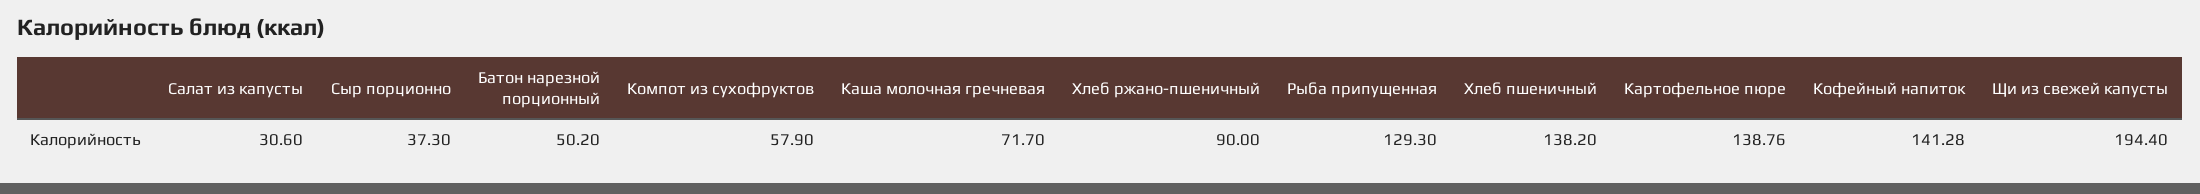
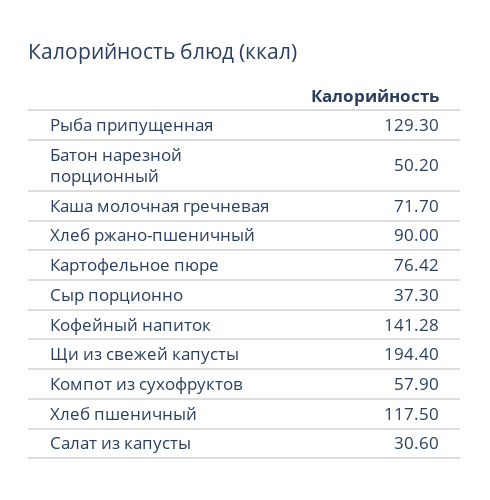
  {
    "Салат из капусты": 30.6,
    "Сыр порционно": 37.3,
    "Батон нарезной порционный": 50.2,
    "Компот из сухофруктов": 57.9,
    "Каша молочная гречневая": 71.7,
    "Хлеб ржано-пшеничный": 90,
    "Рыба припущенная": 129.3,
-   "Хлеб пшеничный": 138.2,
+   "Хлеб пшеничный": 117.5,
-   "Картофельное пюре": 138.76,
+   "Картофельное пюре": 76.42,
    "Кофейный напиток": 141.28,
    "Щи из свежей капусты": 194.4
  }

